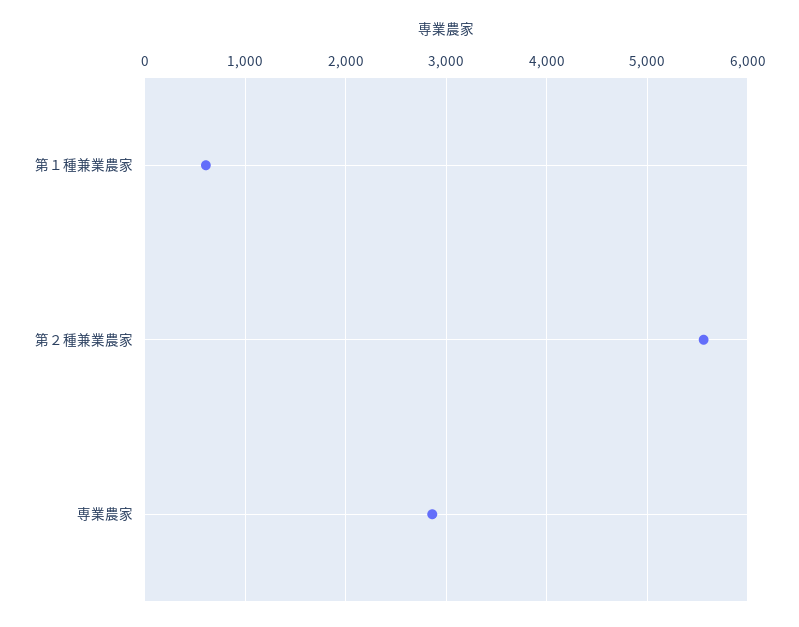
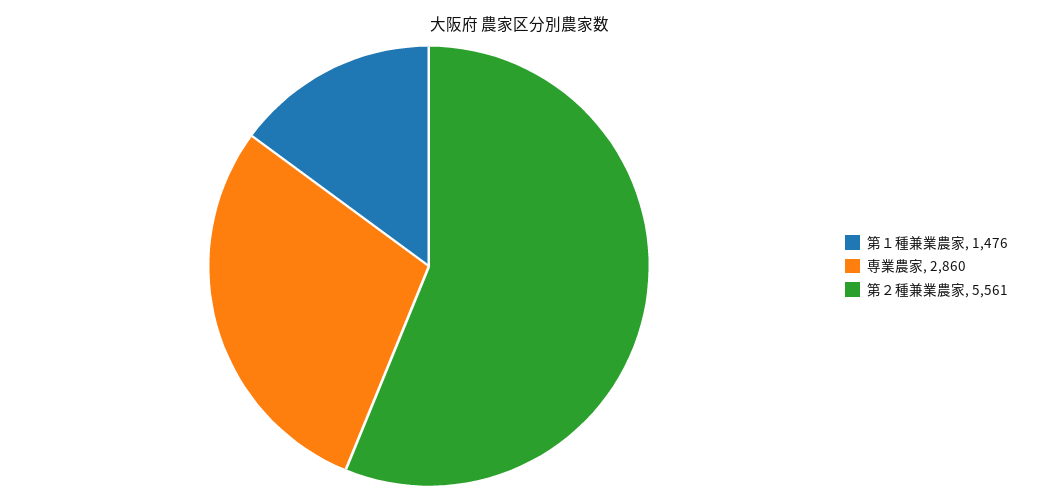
  {
-   "第１種兼業農家": 600,
+   "第１種兼業農家": 1476,
    "第２種兼業農家": 5561,
    "専業農家": 2860
  }

